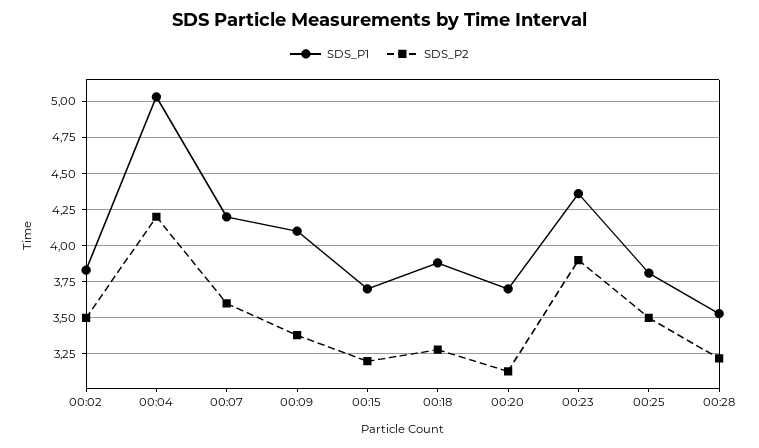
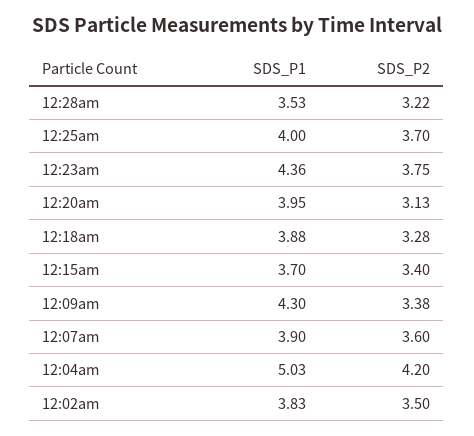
  {
    "SDS_P1": {
      "00:02": 3.83,
      "00:04": 5.03,
-     "00:07": 4.2,
+     "00:07": 3.9,
-     "00:09": 4.1,
+     "00:09": 4.3,
      "00:15": 3.7,
      "00:18": 3.88,
-     "00:20": 3.7,
+     "00:20": 3.95,
      "00:23": 4.36,
-     "00:25": 3.8,
+     "00:25": 4,
      "00:28": 3.53
    },
    "SDS_P2": {
      "00:02": 3.5,
      "00:04": 4.2,
      "00:07": 3.6,
      "00:09": 3.38,
-     "00:15": 3.2,
+     "00:15": 3.4,
      "00:18": 3.28,
      "00:20": 3.13,
-     "00:23": 3.9,
+     "00:23": 3.75,
-     "00:25": 3.5,
+     "00:25": 3.7,
      "00:28": 3.22
    }
  }

